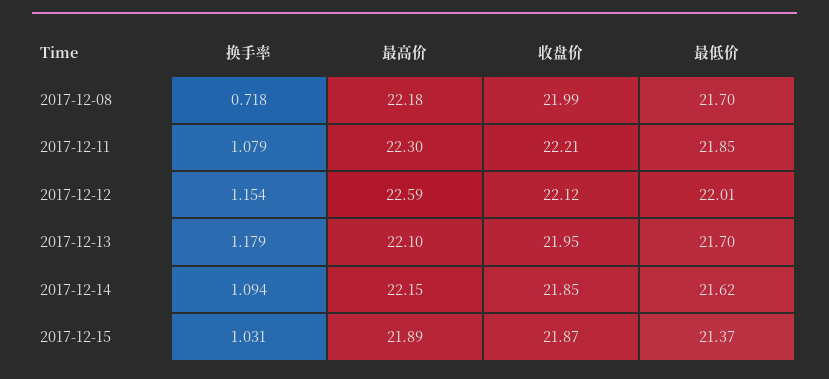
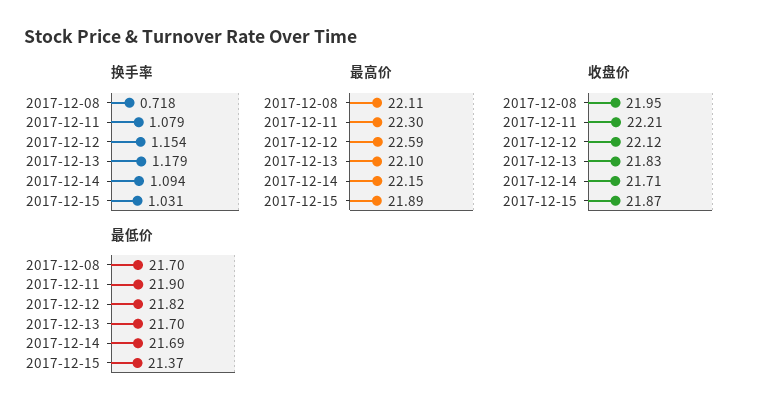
  {
    "换手率": {
      "2017-12-08": 0.718,
      "2017-12-11": 1.079,
      "2017-12-12": 1.154,
      "2017-12-13": 1.179,
      "2017-12-14": 1.094,
      "2017-12-15": 1.031
    },
    "最高价": {
-     "2017-12-08": 22.18,
+     "2017-12-08": 22.11,
      "2017-12-11": 22.3,
      "2017-12-12": 22.59,
      "2017-12-13": 22.1,
      "2017-12-14": 22.15,
      "2017-12-15": 21.89
    },
    "收盘价": {
-     "2017-12-08": 21.99,
+     "2017-12-08": 21.95,
      "2017-12-11": 22.21,
      "2017-12-12": 22.12,
-     "2017-12-13": 21.95,
+     "2017-12-13": 21.83,
-     "2017-12-14": 21.85,
+     "2017-12-14": 21.71,
      "2017-12-15": 21.87
    },
    "最低价": {
      "2017-12-08": 21.7,
-     "2017-12-11": 21.85,
+     "2017-12-11": 21.9,
-     "2017-12-12": 22.01,
+     "2017-12-12": 21.82,
      "2017-12-13": 21.7,
-     "2017-12-14": 21.62,
+     "2017-12-14": 21.69,
      "2017-12-15": 21.37
    }
  }

